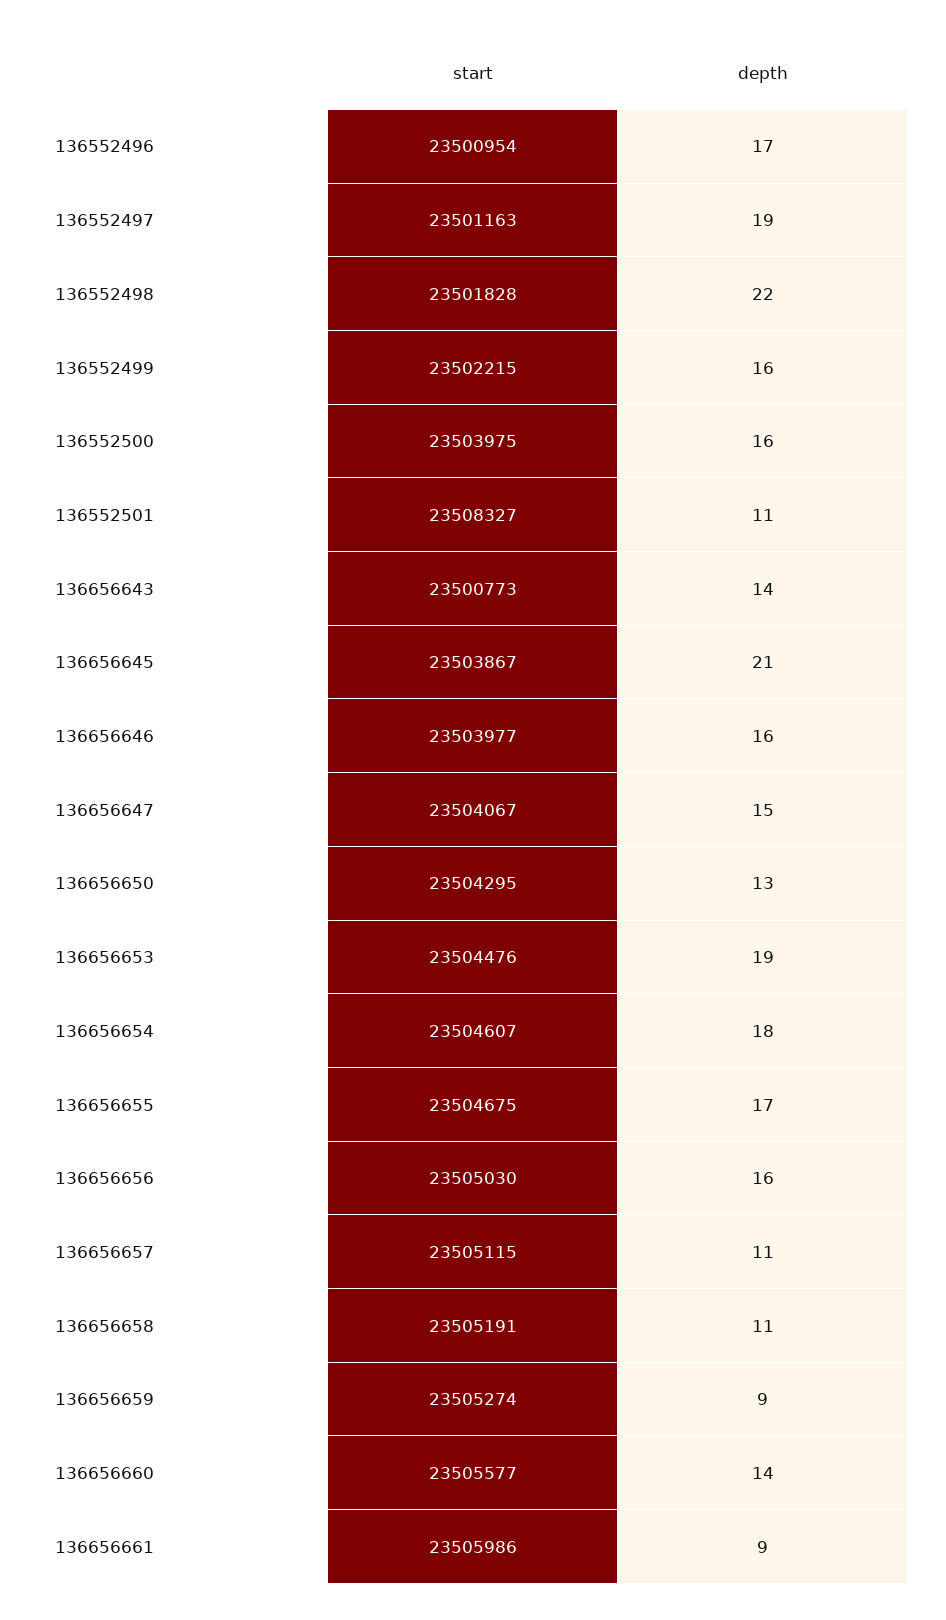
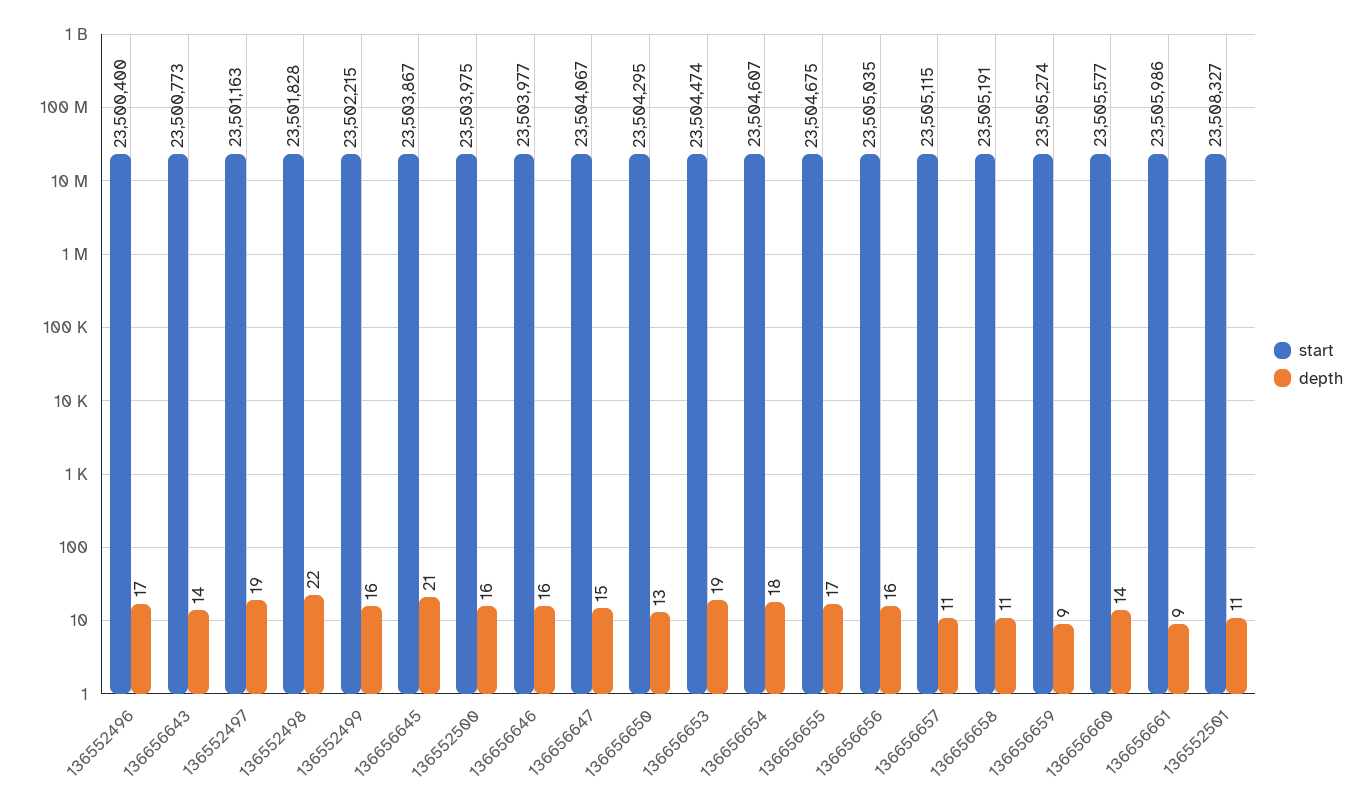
  {
    "start": {
-     "136552496": 23500954,
+     "136552496": 23500400,
      "136552497": 23501163,
      "136552498": 23501828,
      "136552499": 23502215,
      "136552500": 23503975,
      "136552501": 23508327,
      "136656643": 23500773,
      "136656645": 23503867,
      "136656646": 23503977,
      "136656647": 23504067,
      "136656650": 23504295,
-     "136656653": 23504476,
+     "136656653": 23504474,
      "136656654": 23504607,
      "136656655": 23504675,
-     "136656656": 23505030,
+     "136656656": 23505035,
      "136656657": 23505115,
      "136656658": 23505191,
      "136656659": 23505274,
      "136656660": 23505577,
      "136656661": 23505986
    },
    "depth": {
      "136552496": 17,
      "136552497": 19,
      "136552498": 22,
      "136552499": 16,
      "136552500": 16,
      "136552501": 11,
      "136656643": 14,
      "136656645": 21,
      "136656646": 16,
      "136656647": 15,
      "136656650": 13,
      "136656653": 19,
      "136656654": 18,
      "136656655": 17,
      "136656656": 16,
      "136656657": 11,
      "136656658": 11,
      "136656659": 9,
      "136656660": 14,
      "136656661": 9
    }
  }

